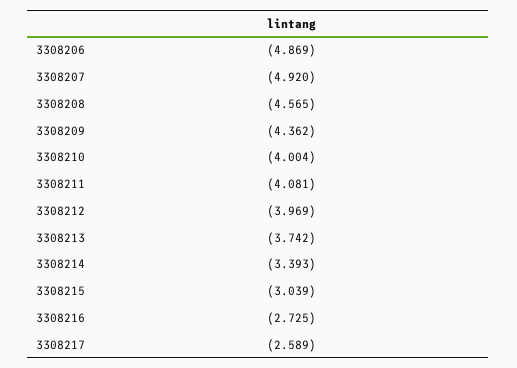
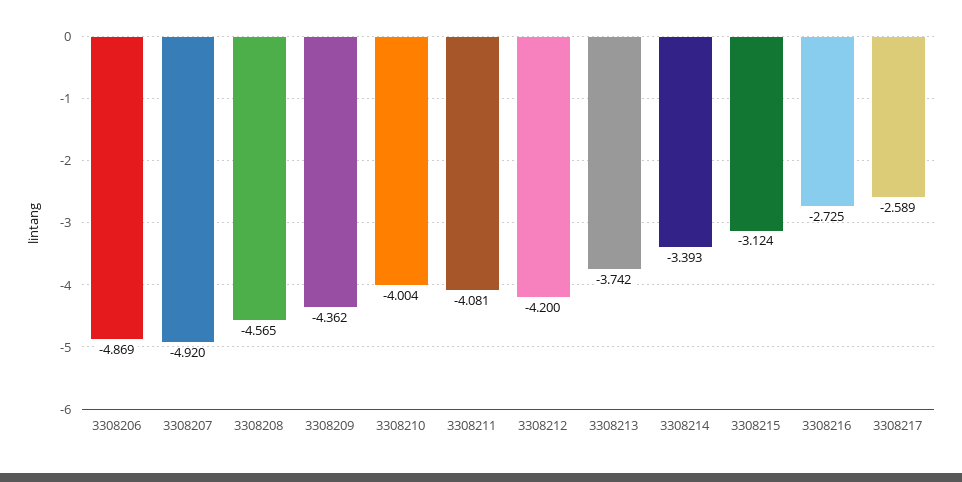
  {
    "3308206": -4.869,
    "3308207": -4.92,
    "3308208": -4.565,
    "3308209": -4.362,
    "3308210": -4.004,
    "3308211": -4.081,
-   "3308212": -3.969,
+   "3308212": -4.2,
    "3308213": -3.742,
    "3308214": -3.393,
-   "3308215": -3.039,
+   "3308215": -3.124,
    "3308216": -2.725,
    "3308217": -2.589
  }

